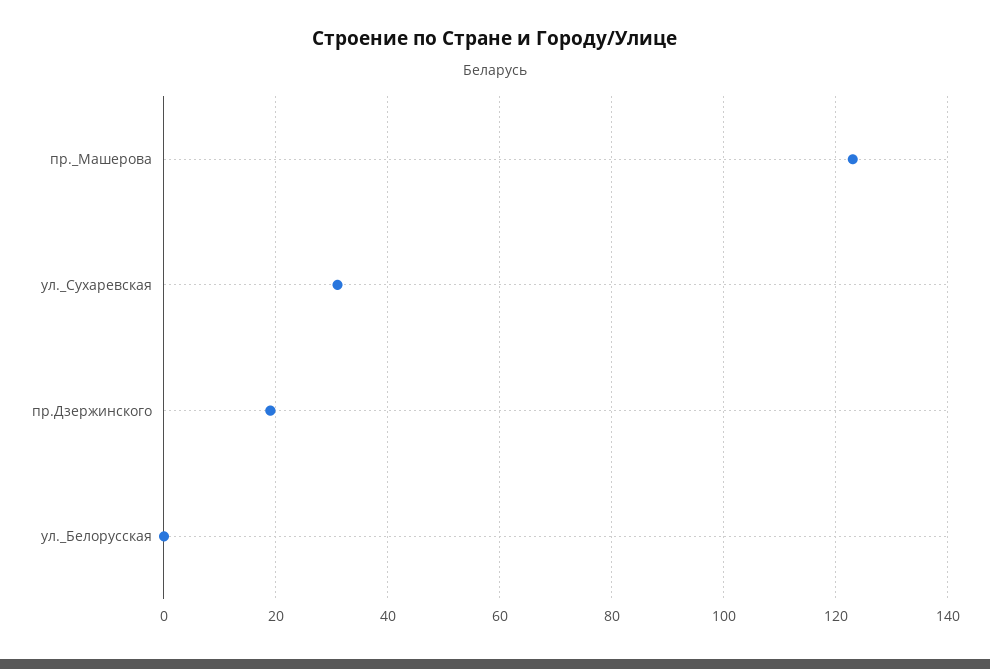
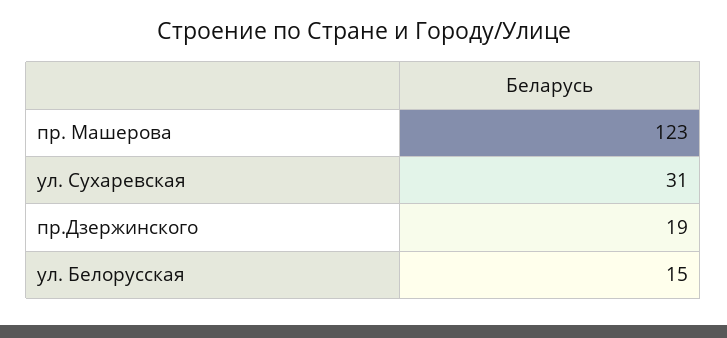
  {
    "пр._Машерова": 123,
    "ул._Сухаревская": 31,
    "пр.Дзержинского": 19,
-   "ул._Белорусская": 0
+   "ул._Белорусская": 15
  }

